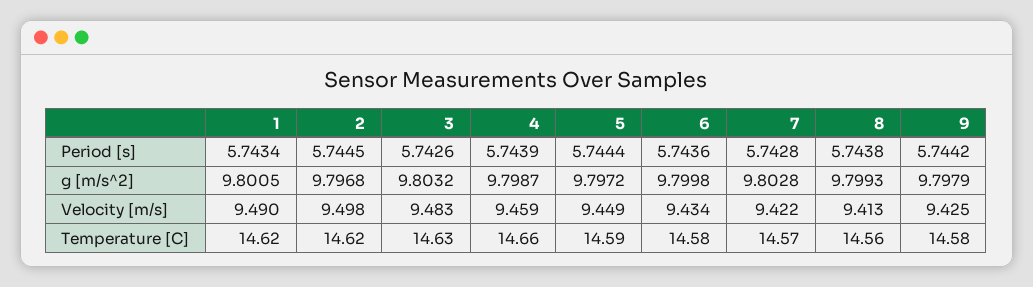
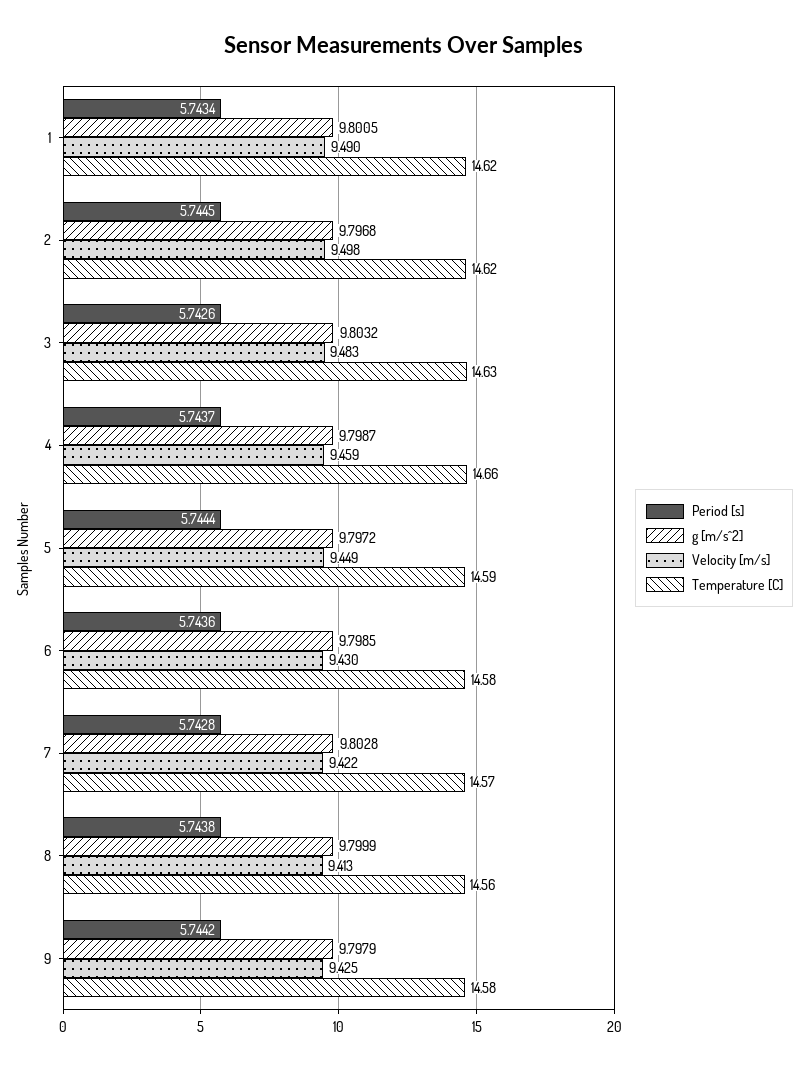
  {
    "Period [s]": {
      "1": 5.7434,
      "2": 5.7445,
      "3": 5.7426,
-     "4": 5.7439,
+     "4": 5.7437,
      "5": 5.7444,
      "6": 5.7436,
      "7": 5.7428,
      "8": 5.7438,
      "9": 5.7442
    },
    "g [m/s^2]": {
      "1": 9.8005,
      "2": 9.7968,
      "3": 9.8032,
      "4": 9.7987,
      "5": 9.7972,
-     "6": 9.7998,
+     "6": 9.7985,
      "7": 9.8028,
-     "8": 9.7993,
+     "8": 9.7999,
      "9": 9.7979
    },
    "Velocity [m/s]": {
      "1": 9.49,
      "2": 9.498,
      "3": 9.483,
      "4": 9.459,
      "5": 9.449,
-     "6": 9.434,
+     "6": 9.43,
      "7": 9.422,
      "8": 9.413,
      "9": 9.425
    },
    "Temperature [C]": {
      "1": 14.62,
      "2": 14.62,
      "3": 14.63,
      "4": 14.66,
      "5": 14.59,
      "6": 14.58,
      "7": 14.57,
      "8": 14.56,
      "9": 14.58
    }
  }

